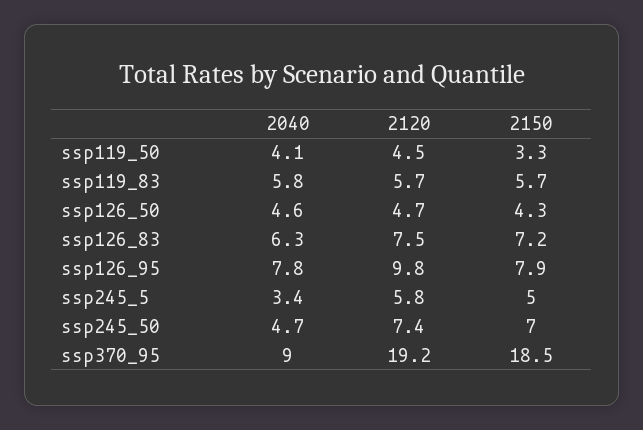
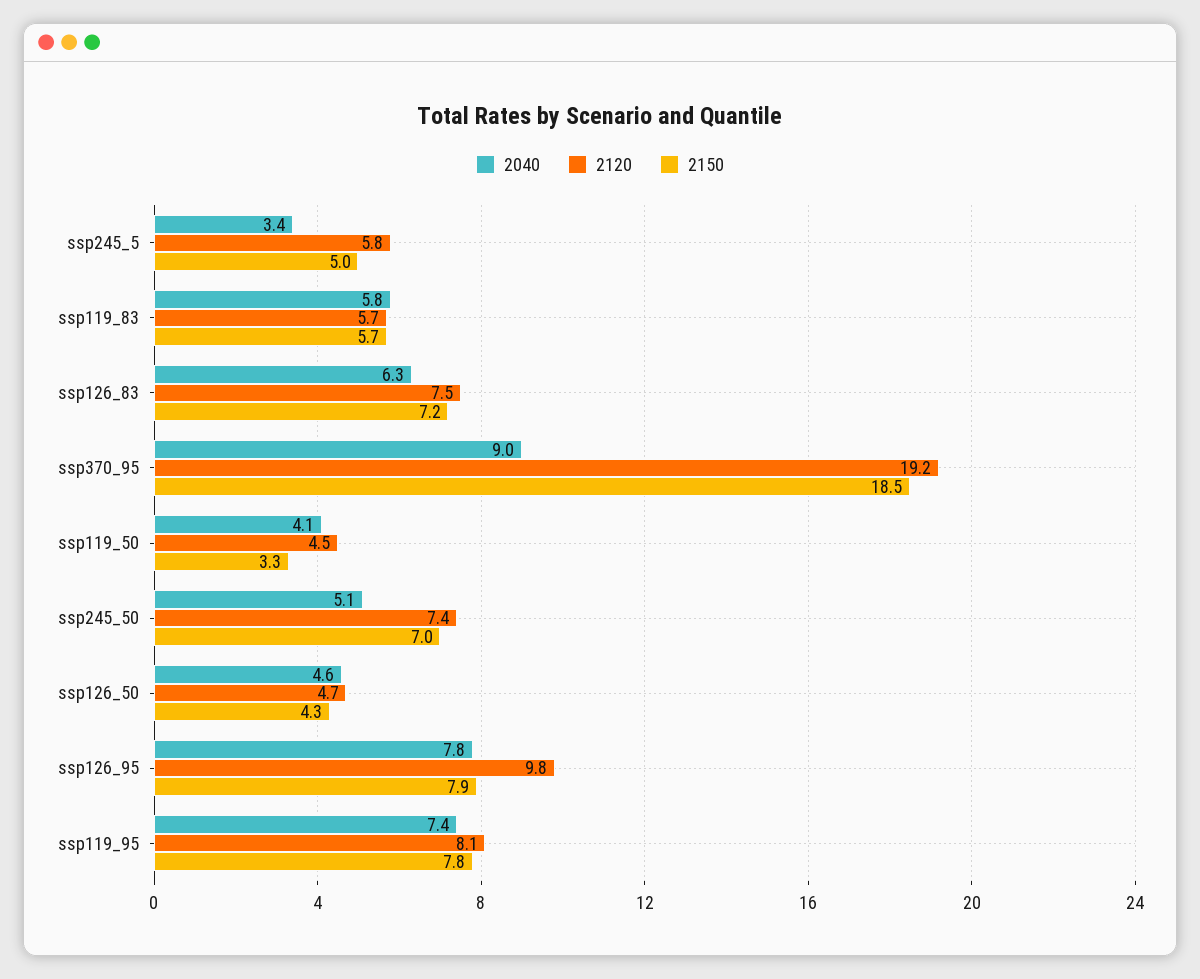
  {
    "2040": {
      "ssp119_50": 4.1,
      "ssp119_83": 5.8,
      "ssp126_50": 4.6,
      "ssp126_83": 6.3,
      "ssp126_95": 7.8,
      "ssp245_5": 3.4,
-     "ssp245_50": 4.7,
+     "ssp245_50": 5.1,
-     "ssp370_95": 9
+     "ssp370_95": 9,
+     "ssp119_95": 7.4
    },
    "2120": {
      "ssp119_50": 4.5,
      "ssp119_83": 5.7,
      "ssp126_50": 4.7,
      "ssp126_83": 7.5,
      "ssp126_95": 9.8,
      "ssp245_5": 5.8,
      "ssp245_50": 7.4,
-     "ssp370_95": 19.2
+     "ssp370_95": 19.2,
+     "ssp119_95": 8.1
    },
    "2150": {
      "ssp119_50": 3.3,
      "ssp119_83": 5.7,
      "ssp126_50": 4.3,
      "ssp126_83": 7.2,
      "ssp126_95": 7.9,
      "ssp245_5": 5,
      "ssp245_50": 7,
-     "ssp370_95": 18.5
+     "ssp370_95": 18.5,
+     "ssp119_95": 7.8
    }
  }

